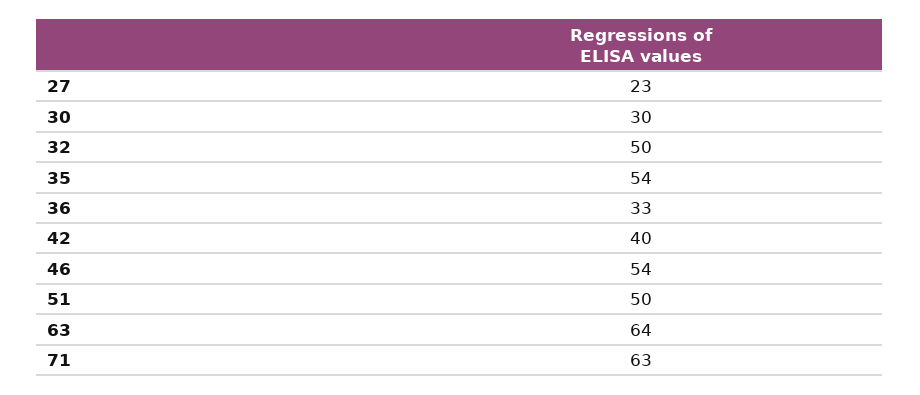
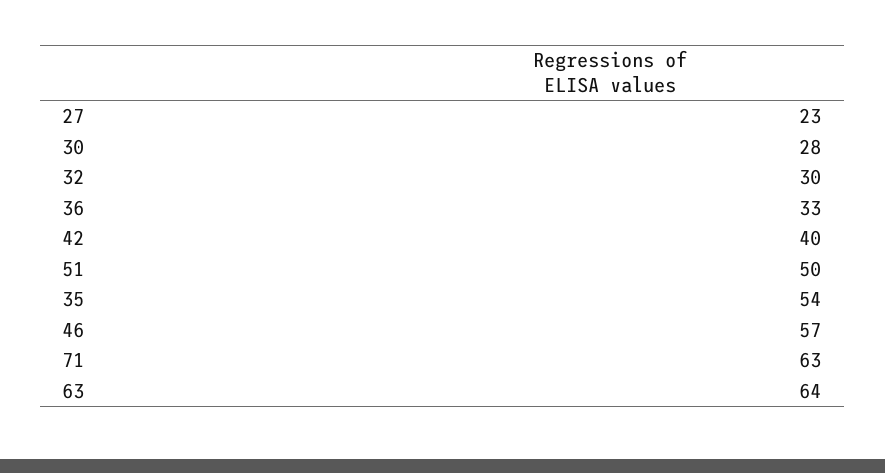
  {
    "27": 23,
-   "30": 30,
+   "30": 28,
-   "32": 50,
+   "32": 30,
    "35": 54,
    "36": 33,
    "42": 40,
-   "46": 54,
+   "46": 57,
    "51": 50,
    "63": 64,
    "71": 63
  }

